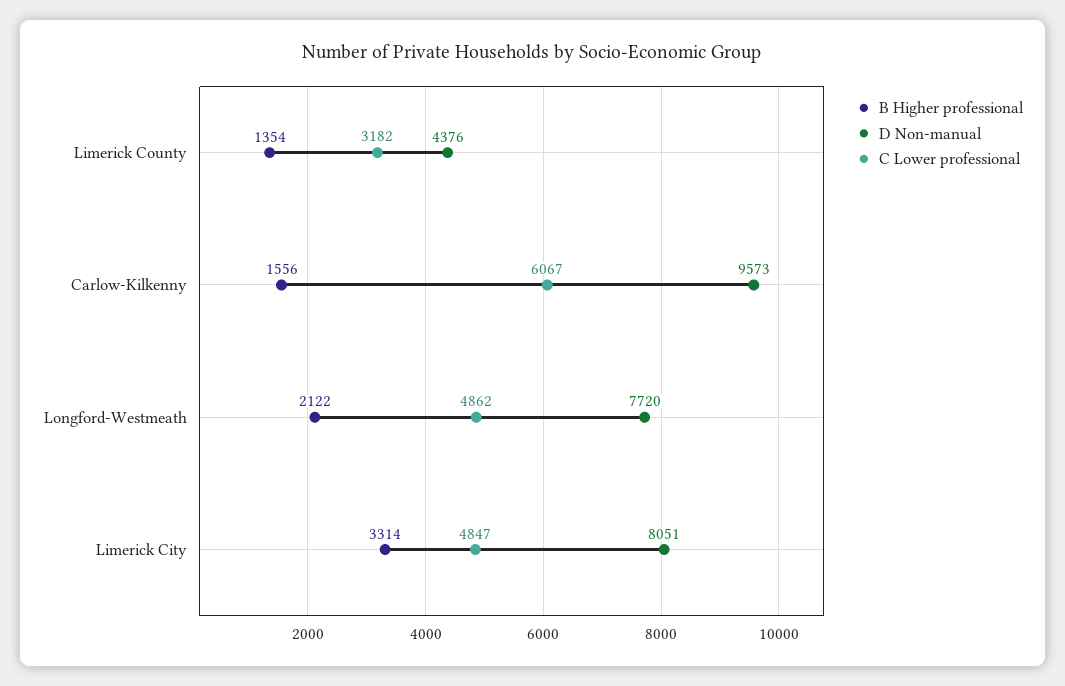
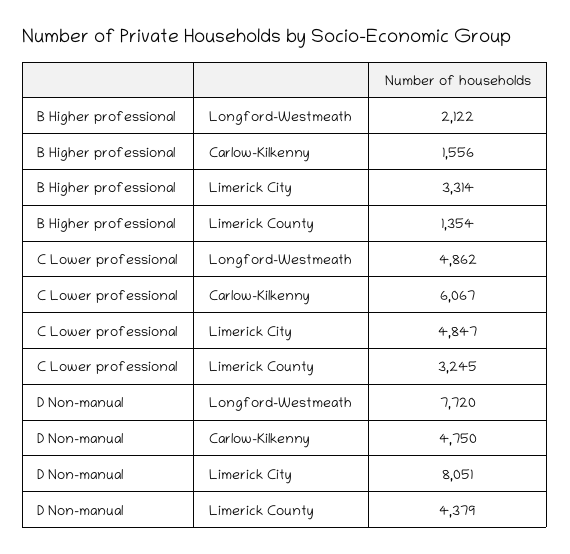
  {
    "B Higher professional": {
      "Limerick County": 1354,
      "Carlow-Kilkenny": 1556,
      "Longford-Westmeath": 2122,
      "Limerick City": 3314
    },
    "D Non-manual": {
-     "Limerick County": 4376,
+     "Limerick County": 4379,
-     "Carlow-Kilkenny": 9573,
+     "Carlow-Kilkenny": 4750,
      "Longford-Westmeath": 7720,
      "Limerick City": 8051
    },
    "C Lower professional": {
-     "Limerick County": 3182,
+     "Limerick County": 3245,
      "Carlow-Kilkenny": 6067,
      "Longford-Westmeath": 4862,
      "Limerick City": 4847
    }
  }

